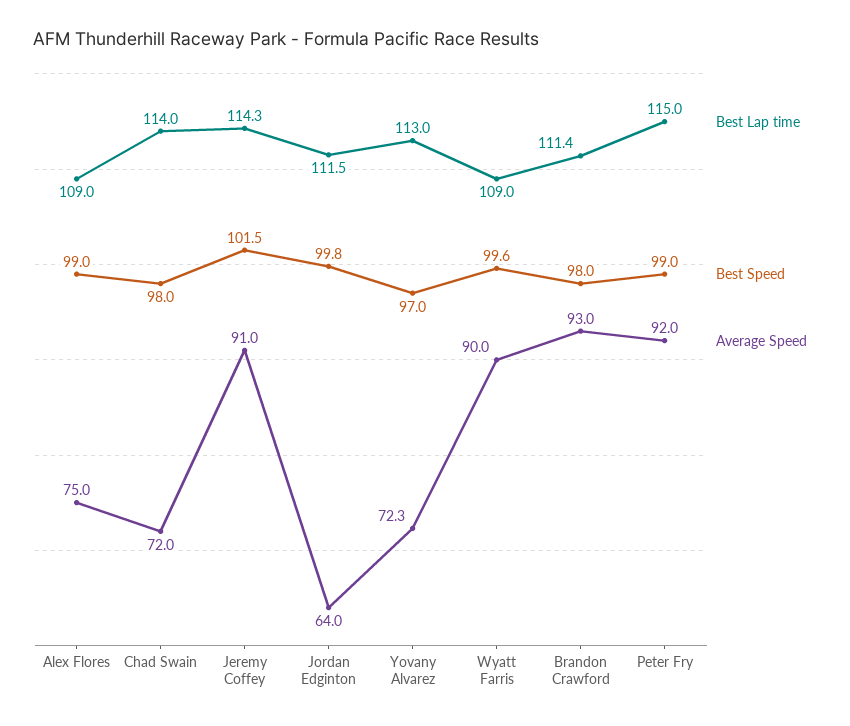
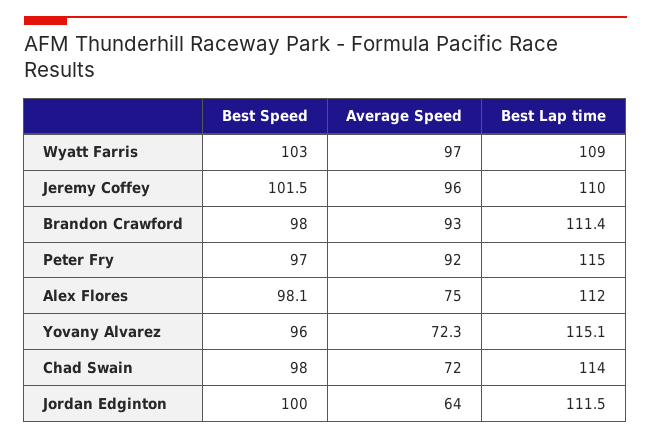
  {
    "Best Lap time": {
-     "Alex Flores": 109,
+     "Alex Flores": 112,
      "Chad Swain": 114,
-     "Jeremy Coffey": 114.3,
+     "Jeremy Coffey": 110,
      "Jordan Edginton": 111.5,
-     "Yovany Alvarez": 113,
+     "Yovany Alvarez": 115.1,
      "Wyatt Farris": 109,
      "Brandon Crawford": 111.4,
      "Peter Fry": 115
    },
    "Best Speed": {
-     "Alex Flores": 99,
+     "Alex Flores": 98.1,
      "Chad Swain": 98,
      "Jeremy Coffey": 101.5,
-     "Jordan Edginton": 99.8,
+     "Jordan Edginton": 100,
-     "Yovany Alvarez": 97,
+     "Yovany Alvarez": 96,
-     "Wyatt Farris": 99.6,
+     "Wyatt Farris": 103,
      "Brandon Crawford": 98,
-     "Peter Fry": 99
+     "Peter Fry": 97
    },
    "Average Speed": {
      "Alex Flores": 75,
      "Chad Swain": 72,
-     "Jeremy Coffey": 91,
+     "Jeremy Coffey": 96,
      "Jordan Edginton": 64,
      "Yovany Alvarez": 72.3,
-     "Wyatt Farris": 90,
+     "Wyatt Farris": 97,
      "Brandon Crawford": 93,
      "Peter Fry": 92
    }
  }

